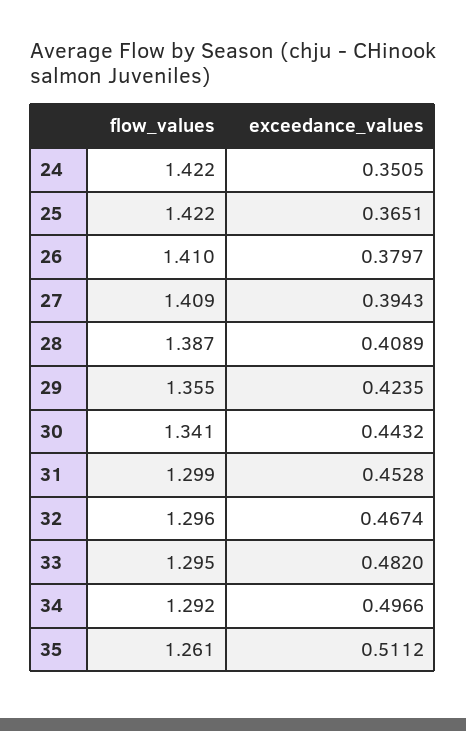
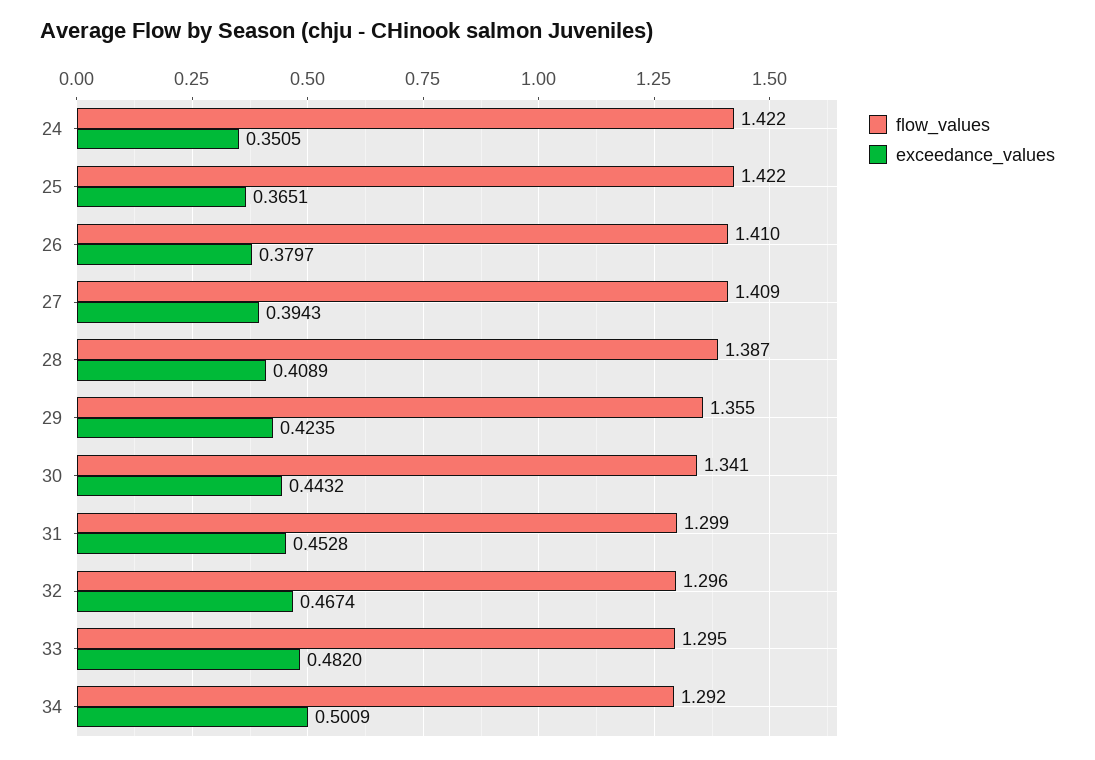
  {
    "flow_values": {
      "24": 1.422,
      "25": 1.422,
      "26": 1.41,
      "27": 1.409,
      "28": 1.387,
      "29": 1.355,
      "30": 1.341,
      "31": 1.299,
      "32": 1.296,
      "33": 1.295,
-     "34": 1.292,
+     "34": 1.292
-     "35": 1.261
    },
    "exceedance_values": {
      "24": 0.3505,
      "25": 0.3651,
      "26": 0.3797,
      "27": 0.3943,
      "28": 0.4089,
      "29": 0.4235,
      "30": 0.4432,
      "31": 0.4528,
      "32": 0.4674,
      "33": 0.482,
-     "34": 0.4966,
+     "34": 0.5009
-     "35": 0.5112
    }
  }

